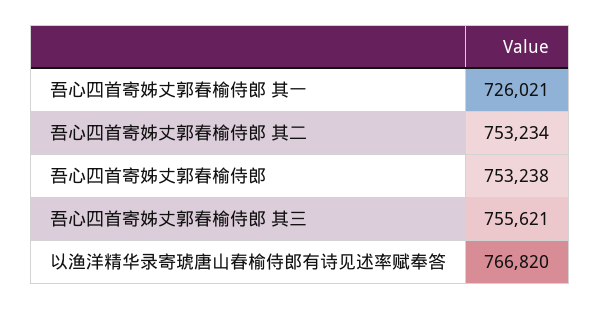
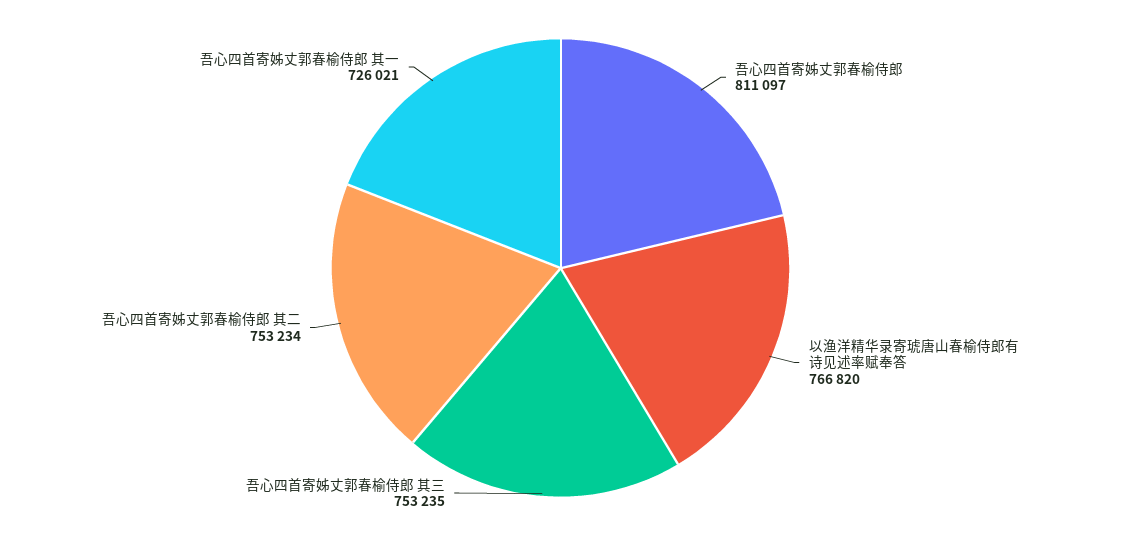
  {
    "吾心四首寄姊丈郭春榆侍郎 其一": 726021,
    "吾心四首寄姊丈郭春榆侍郎 其二": 753234,
-   "吾心四首寄姊丈郭春榆侍郎": 753238,
+   "吾心四首寄姊丈郭春榆侍郎": 811097,
-   "吾心四首寄姊丈郭春榆侍郎 其三": 755621,
+   "吾心四首寄姊丈郭春榆侍郎 其三": 753235,
    "以渔洋精华录寄琥唐山春榆侍郎有诗见述率赋奉答": 766820
  }

